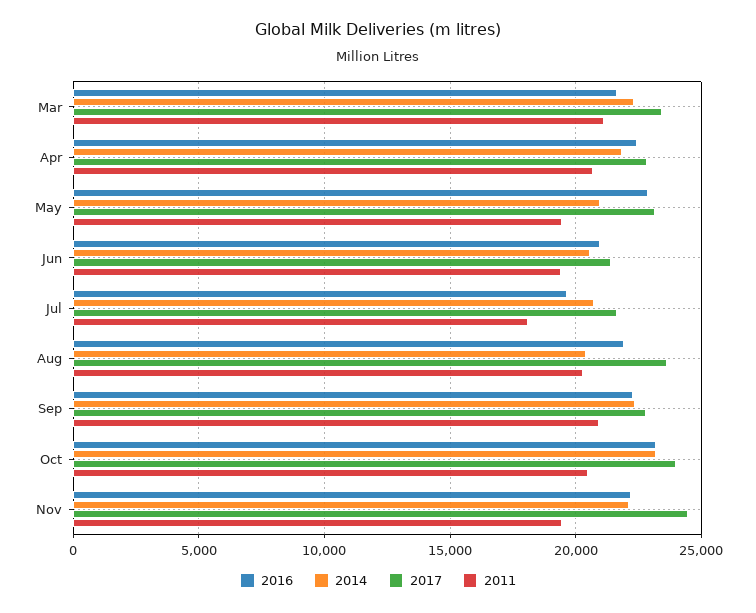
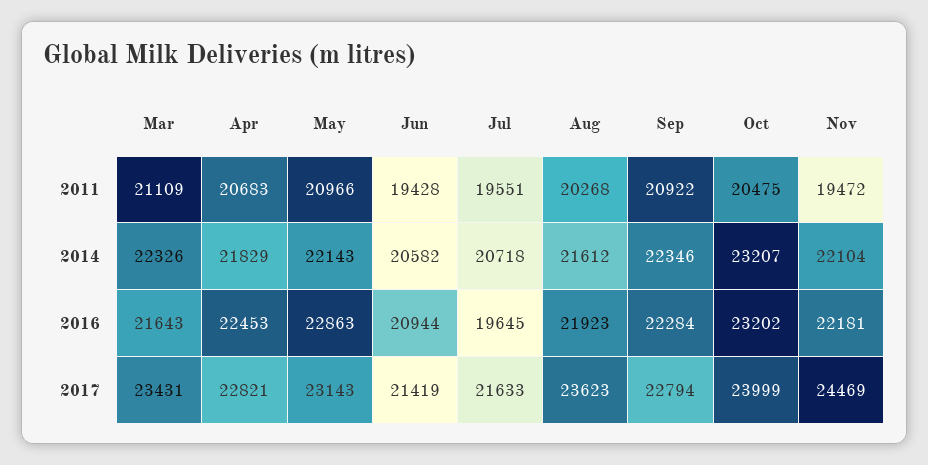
  {
    "2016": {
      "Mar": 21643,
      "Apr": 22453,
      "May": 22863,
      "Jun": 20944,
      "Jul": 19645,
      "Aug": 21923,
      "Sep": 22284,
      "Oct": 23202,
      "Nov": 22181
    },
    "2014": {
      "Mar": 22326,
      "Apr": 21829,
-     "May": 21000,
+     "May": 22143,
      "Jun": 20582,
      "Jul": 20718,
-     "Aug": 20500,
+     "Aug": 21612,
      "Sep": 22346,
      "Oct": 23207,
      "Nov": 22104
    },
    "2017": {
      "Mar": 23431,
      "Apr": 22821,
      "May": 23143,
      "Jun": 21419,
      "Jul": 21633,
      "Aug": 23623,
      "Sep": 22794,
      "Oct": 23999,
      "Nov": 24469
    },
    "2011": {
      "Mar": 21109,
      "Apr": 20683,
-     "May": 19500,
+     "May": 20966,
      "Jun": 19428,
-     "Jul": 18000,
+     "Jul": 19551,
      "Aug": 20268,
      "Sep": 20922,
      "Oct": 20475,
      "Nov": 19472
    }
  }

